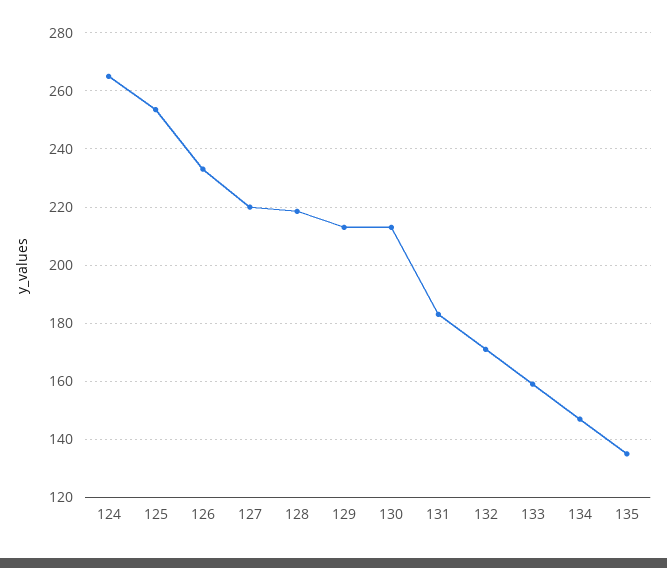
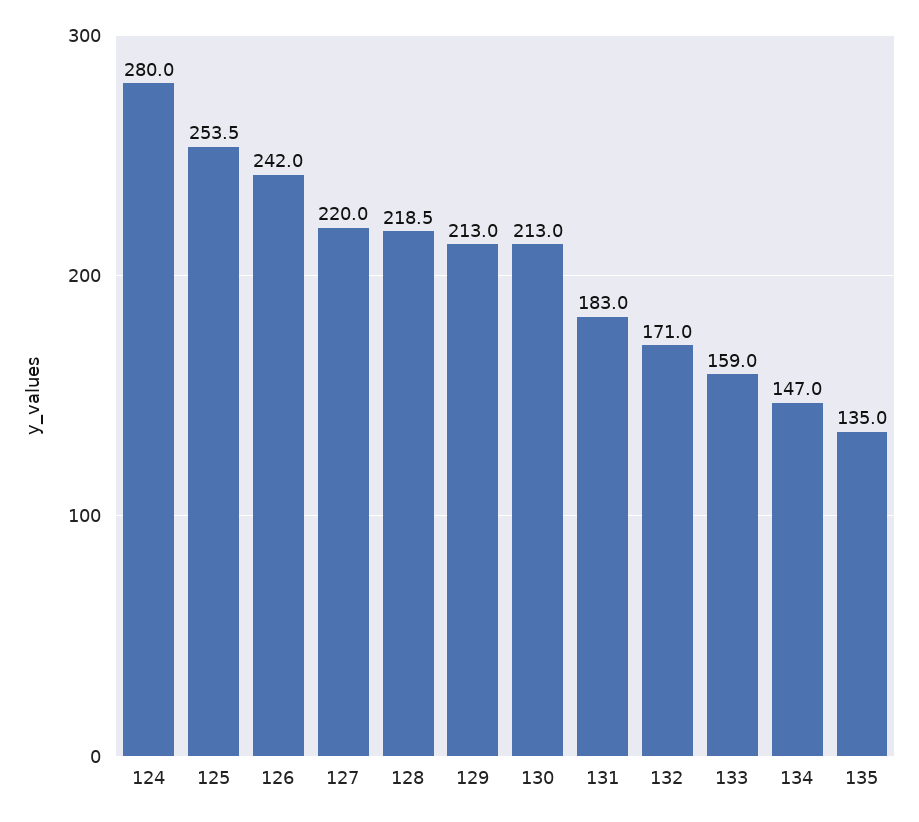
  {
-   "124": 265,
+   "124": 280,
    "125": 253.5,
-   "126": 232.5,
+   "126": 242,
    "127": 220,
    "128": 218.5,
    "129": 213,
    "130": 213,
    "131": 183,
    "132": 171,
    "133": 159,
    "134": 147,
    "135": 135
  }

